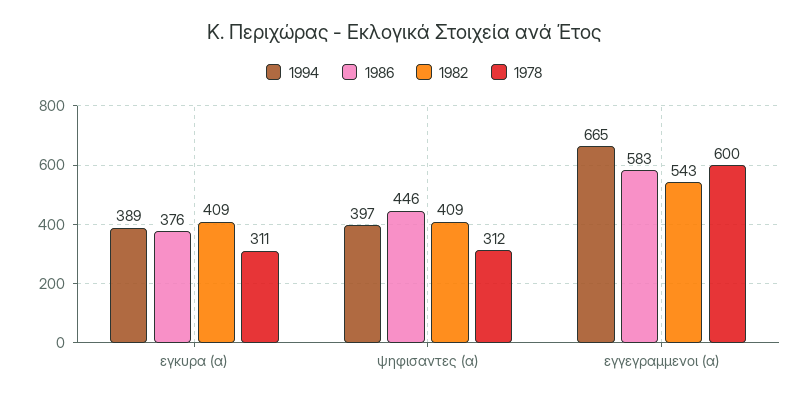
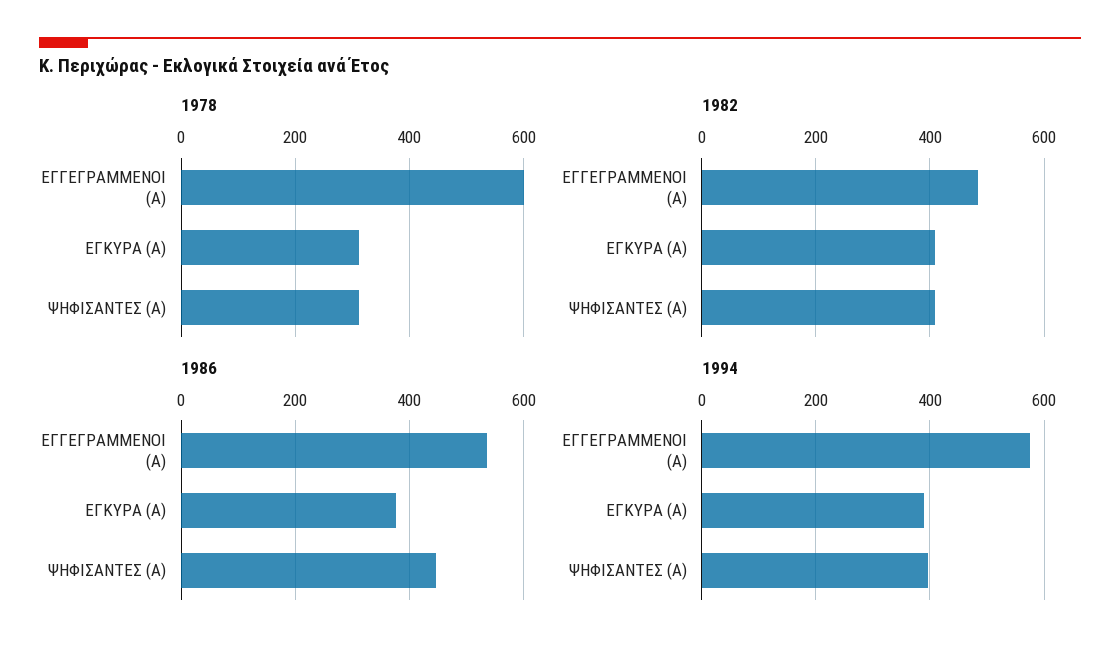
  {
    "1994": {
      "εγκυρα (α)": 389,
      "ψηφισαντες (α)": 397,
-     "εγγεγραμμενοι (α)": 665
+     "εγγεγραμμενοι (α)": 580
    },
    "1986": {
      "εγκυρα (α)": 376,
      "ψηφισαντες (α)": 446,
-     "εγγεγραμμενοι (α)": 583
+     "εγγεγραμμενοι (α)": 540
    },
    "1982": {
      "εγκυρα (α)": 409,
      "ψηφισαντες (α)": 409,
-     "εγγεγραμμενοι (α)": 543
+     "εγγεγραμμενοι (α)": 480
    },
    "1978": {
      "εγκυρα (α)": 311,
      "ψηφισαντες (α)": 312,
      "εγγεγραμμενοι (α)": 600
    }
  }

